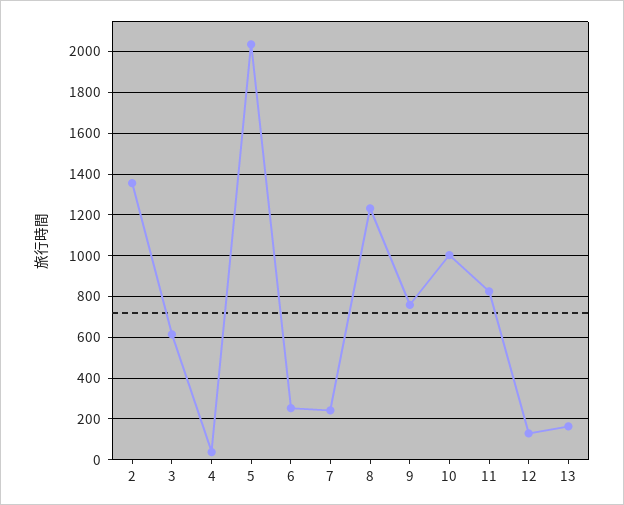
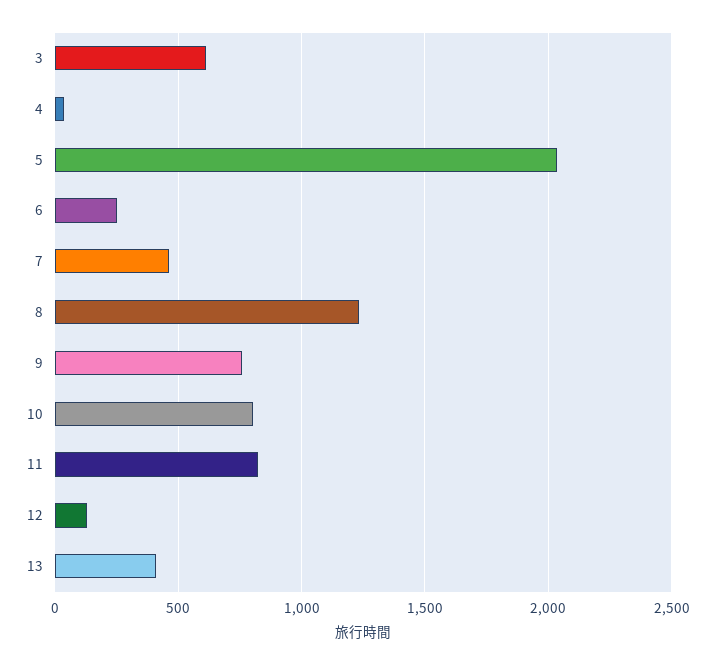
  {
-   "2": 1350,
    "3": 600,
    "4": 50,
    "5": 2050,
    "6": 250,
-   "7": 250,
+   "7": 450,
    "8": 1250,
    "9": 750,
-   "10": 1000,
+   "10": 800,
    "11": 850,
    "12": 150,
-   "13": 150
+   "13": 400
  }

